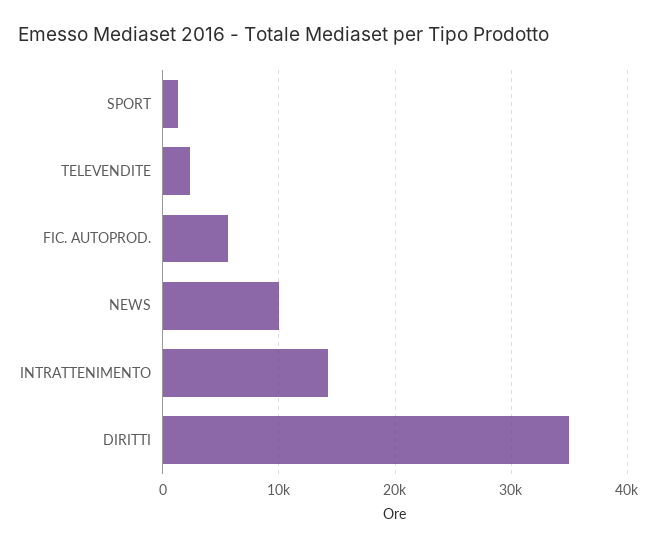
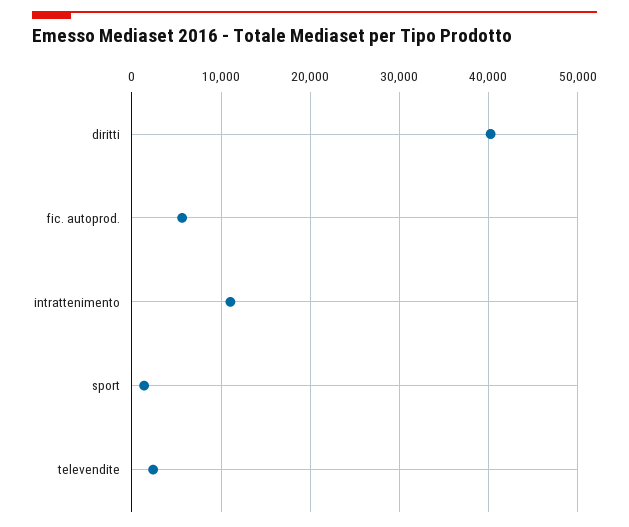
  {
    "SPORT": 1000,
    "TELEVENDITE": 2000,
    "FIC. AUTOPROD.": 6000,
-   "NEWS": 10000,
-   "INTRATTENIMENTO": 14000,
+   "INTRATTENIMENTO": 11000,
-   "DIRITTI": 35000
+   "DIRITTI": 40000
  }

